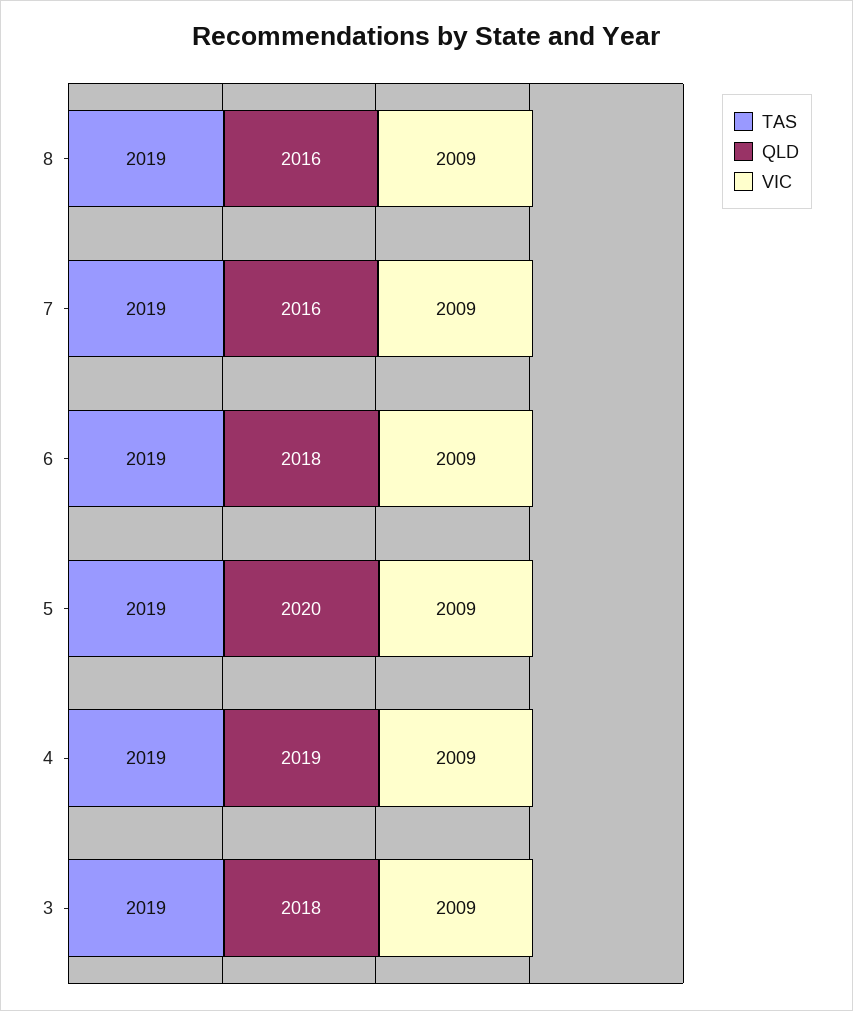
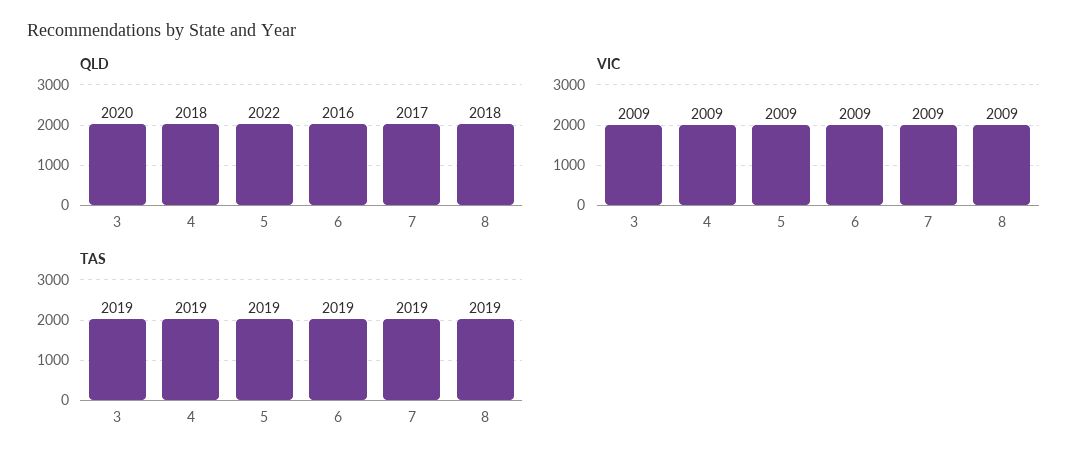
  {
    "TAS": {
      "8": 2019,
      "7": 2019,
      "6": 2019,
      "5": 2019,
      "4": 2019,
      "3": 2019
    },
    "QLD": {
-     "8": 2016,
+     "8": 2018,
-     "7": 2016,
+     "7": 2017,
-     "6": 2018,
+     "6": 2016,
-     "5": 2020,
+     "5": 2022,
-     "4": 2019,
+     "4": 2018,
-     "3": 2018
+     "3": 2020
    },
    "VIC": {
      "8": 2009,
      "7": 2009,
      "6": 2009,
      "5": 2009,
      "4": 2009,
      "3": 2009
    }
  }

